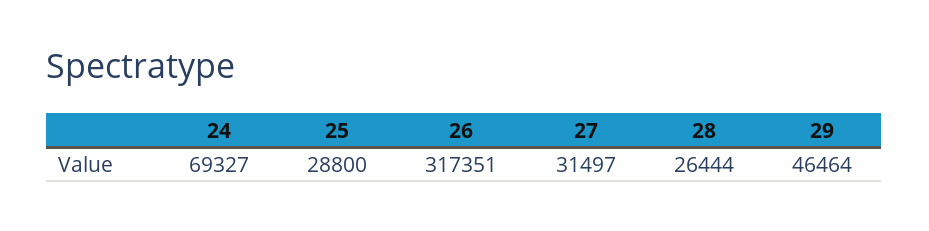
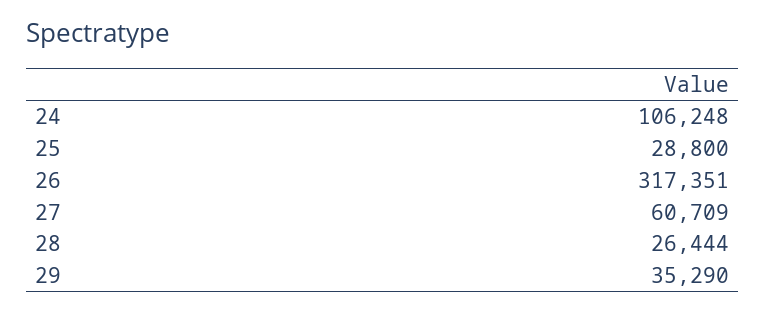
  {
-   "24": 69327,
+   "24": 106248,
    "25": 28800,
    "26": 317351,
-   "27": 31497,
+   "27": 60709,
    "28": 26444,
-   "29": 46464
+   "29": 35290
  }

